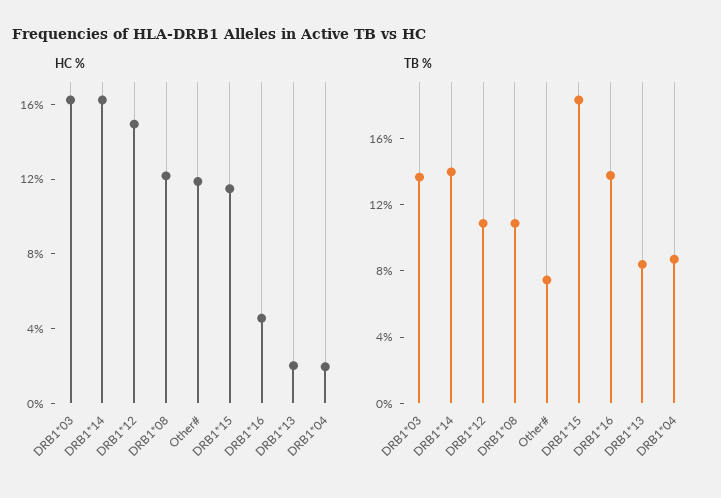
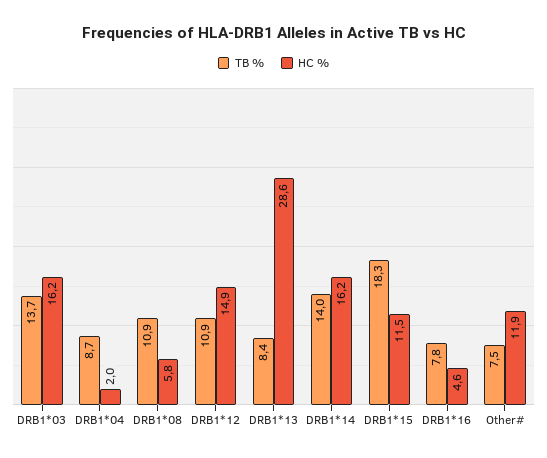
  {
    "HC %": {
      "DRB1*03": 16.2,
      "DRB1*14": 16.2,
      "DRB1*12": 14.9,
-     "DRB1*08": 12,
+     "DRB1*08": 5.8,
      "Other#": 11.9,
      "DRB1*15": 11.5,
      "DRB1*16": 4.6,
-     "DRB1*13": 2,
+     "DRB1*13": 28.6,
      "DRB1*04": 2
    },
    "TB %": {
      "DRB1*03": 13.7,
      "DRB1*14": 14,
      "DRB1*12": 10.9,
      "DRB1*08": 10.9,
      "Other#": 7.5,
      "DRB1*15": 18.3,
-     "DRB1*16": 14,
+     "DRB1*16": 7.8,
      "DRB1*13": 8.4,
      "DRB1*04": 8.7
    }
  }

